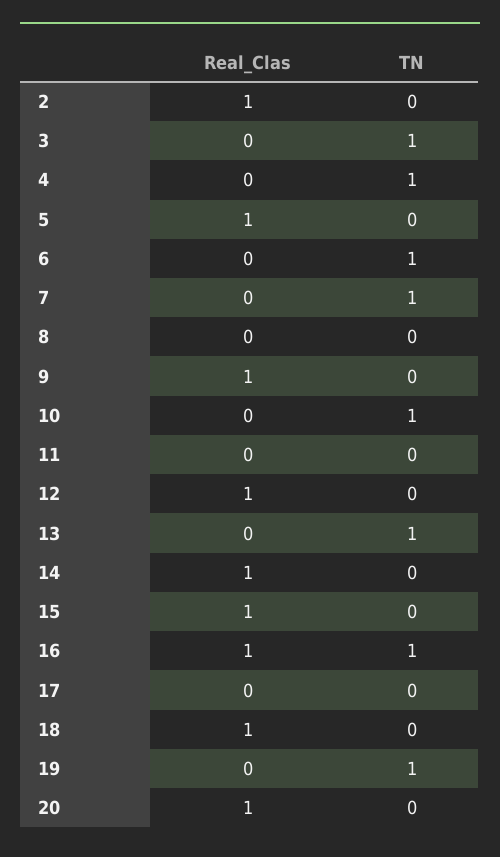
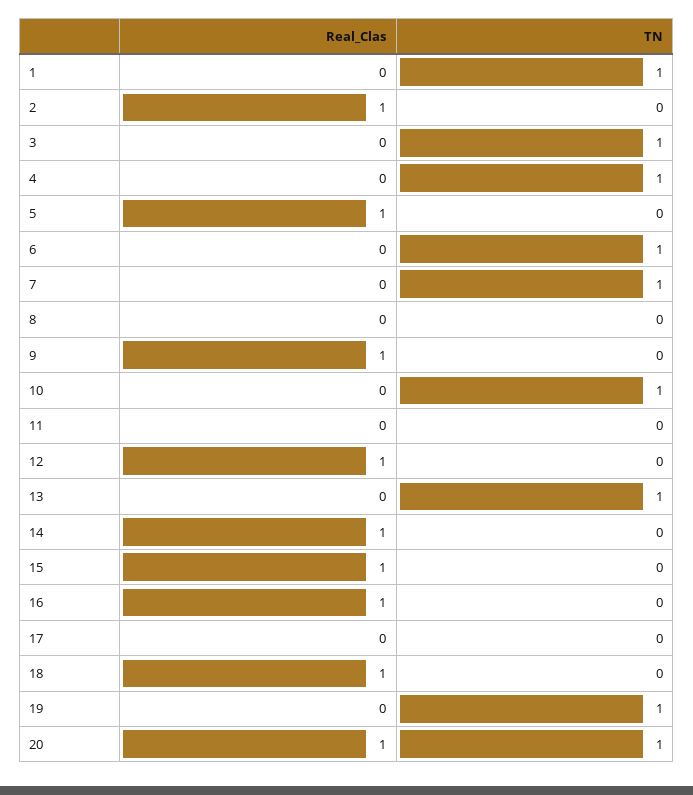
  {
    "Real_Clas": {
      "2": 1,
      "3": 0,
      "4": 0,
      "5": 1,
      "6": 0,
      "7": 0,
      "8": 0,
      "9": 1,
      "10": 0,
      "11": 0,
      "12": 1,
      "13": 0,
      "14": 1,
      "15": 1,
      "16": 1,
      "17": 0,
      "18": 1,
      "19": 0,
-     "20": 1
+     "20": 1,
+     "1": 0
    },
    "TN": {
      "2": 0,
      "3": 1,
      "4": 1,
      "5": 0,
      "6": 1,
      "7": 1,
      "8": 0,
      "9": 0,
      "10": 1,
      "11": 0,
      "12": 0,
      "13": 1,
      "14": 0,
      "15": 0,
-     "16": 1,
+     "16": 0,
      "17": 0,
      "18": 0,
      "19": 1,
-     "20": 0
+     "20": 1,
+     "1": 1
    }
  }

